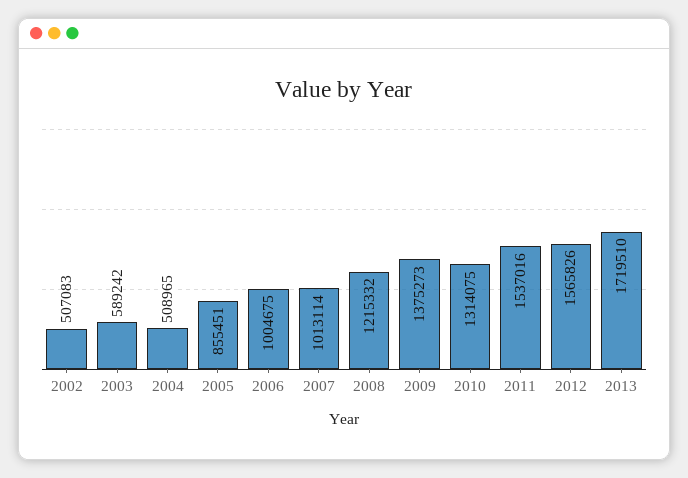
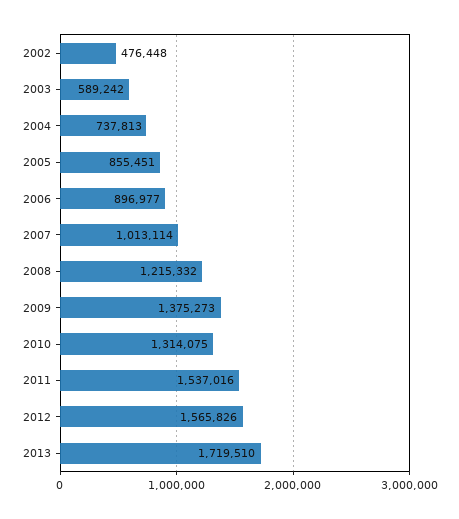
  {
-   "2002": 507083,
+   "2002": 476448,
    "2003": 589242,
-   "2004": 508965,
+   "2004": 737813,
    "2005": 855451,
-   "2006": 1004675,
+   "2006": 896977,
    "2007": 1013114,
    "2008": 1215332,
    "2009": 1375273,
    "2010": 1314075,
    "2011": 1537016,
    "2012": 1565826,
    "2013": 1719510
  }

